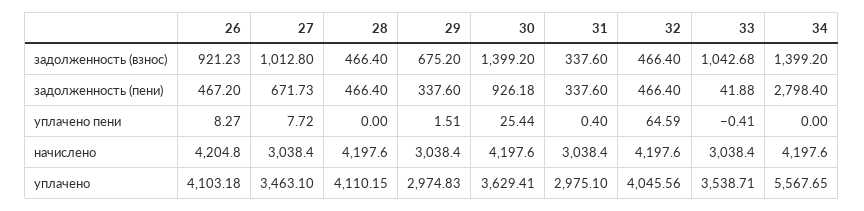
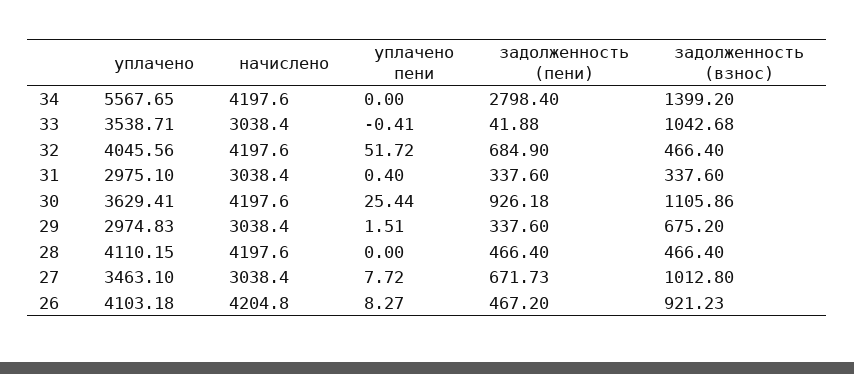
  {
    "26": {
      "задолженность (взнос)": 921.23,
      "задолженность (пени)": 467.2,
      "уплачено пени": 8.27,
      "начислено": 4204.8,
      "уплачено": 4103.18
    },
    "27": {
      "задолженность (взнос)": 1012.8,
      "задолженность (пени)": 671.73,
      "уплачено пени": 7.72,
      "начислено": 3038.4,
      "уплачено": 3463.1
    },
    "28": {
      "задолженность (взнос)": 466.4,
      "задолженность (пени)": 466.4,
      "уплачено пени": 0,
      "начислено": 4197.6,
      "уплачено": 4110.15
    },
    "29": {
      "задолженность (взнос)": 675.2,
      "задолженность (пени)": 337.6,
      "уплачено пени": 1.51,
      "начислено": 3038.4,
      "уплачено": 2974.83
    },
    "30": {
-     "задолженность (взнос)": 1399.2,
+     "задолженность (взнос)": 1105.86,
      "задолженность (пени)": 926.18,
      "уплачено пени": 25.44,
      "начислено": 4197.6,
      "уплачено": 3629.41
    },
    "31": {
      "задолженность (взнос)": 337.6,
      "задолженность (пени)": 337.6,
      "уплачено пени": 0.4,
      "начислено": 3038.4,
      "уплачено": 2975.1
    },
    "32": {
      "задолженность (взнос)": 466.4,
-     "задолженность (пени)": 466.4,
+     "задолженность (пени)": 684.9,
-     "уплачено пени": 64.59,
+     "уплачено пени": 51.72,
      "начислено": 4197.6,
      "уплачено": 4045.56
    },
    "33": {
      "задолженность (взнос)": 1042.68,
      "задолженность (пени)": 41.88,
      "уплачено пени": -0.41,
      "начислено": 3038.4,
      "уплачено": 3538.71
    },
    "34": {
      "задолженность (взнос)": 1399.2,
      "задолженность (пени)": 2798.4,
      "уплачено пени": 0,
      "начислено": 4197.6,
      "уплачено": 5567.65
    }
  }

